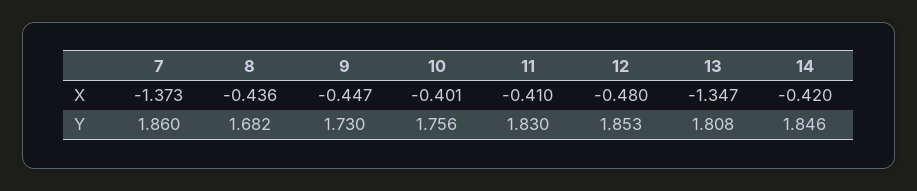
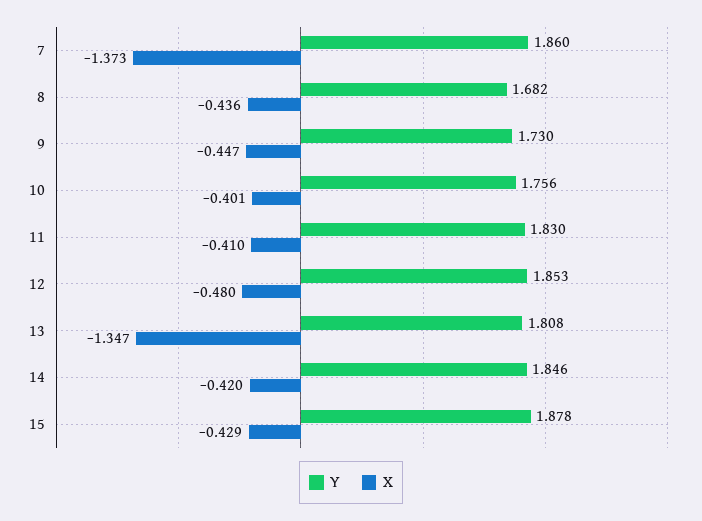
  {
    "X": {
      "7": -1.373,
      "8": -0.436,
      "9": -0.447,
      "10": -0.401,
      "11": -0.41,
      "12": -0.48,
      "13": -1.347,
-     "14": -0.42
+     "14": -0.42,
+     "15": -0.429
    },
    "Y": {
      "7": 1.86,
      "8": 1.682,
      "9": 1.73,
      "10": 1.756,
      "11": 1.83,
      "12": 1.853,
      "13": 1.808,
-     "14": 1.846
+     "14": 1.846,
+     "15": 1.878
    }
  }

